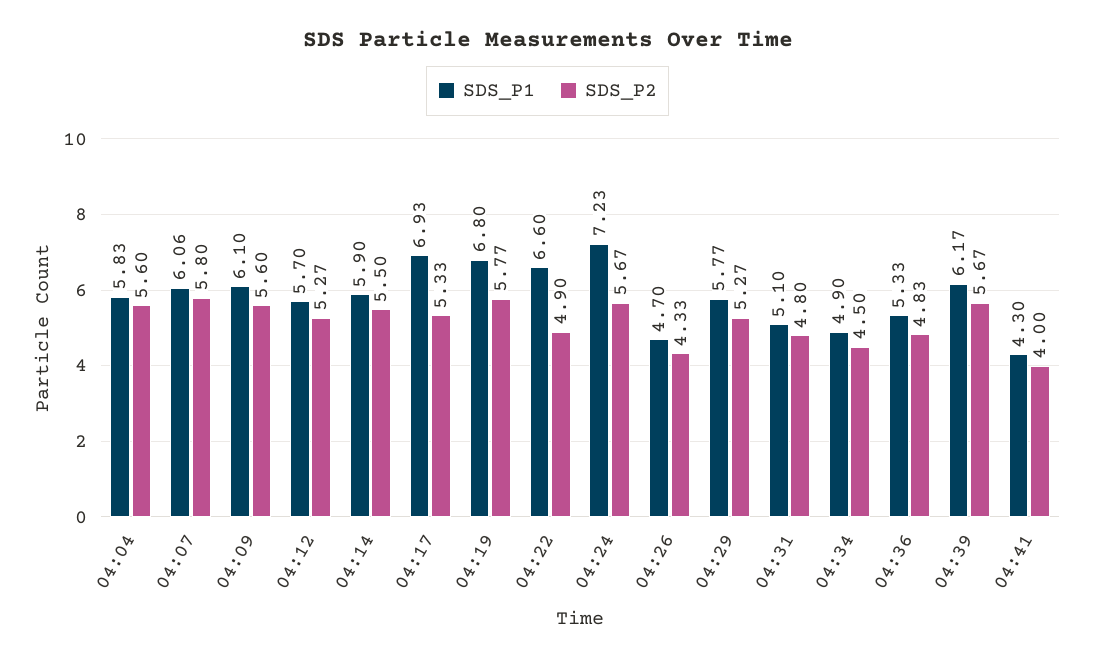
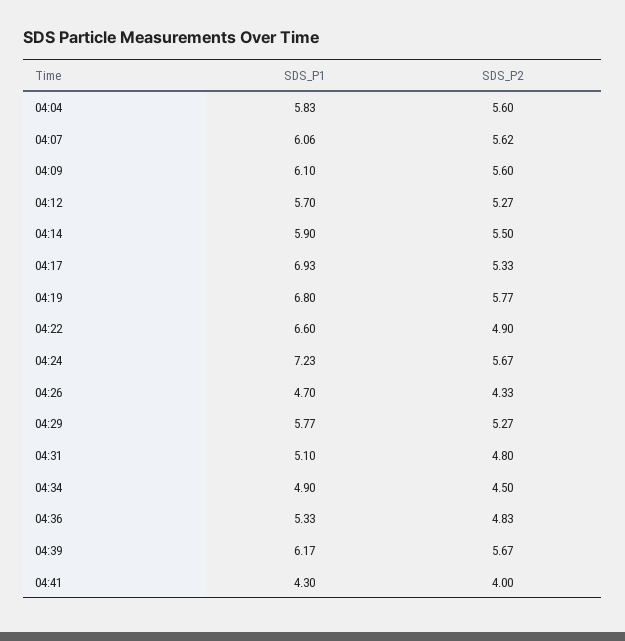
  {
    "SDS_P1": {
      "04:04": 5.83,
      "04:07": 6.06,
      "04:09": 6.1,
      "04:12": 5.7,
      "04:14": 5.9,
      "04:17": 6.93,
      "04:19": 6.8,
      "04:22": 6.6,
      "04:24": 7.23,
      "04:26": 4.7,
      "04:29": 5.77,
      "04:31": 5.1,
      "04:34": 4.9,
      "04:36": 5.33,
      "04:39": 6.17,
      "04:41": 4.3
    },
    "SDS_P2": {
      "04:04": 5.6,
-     "04:07": 5.8,
+     "04:07": 5.62,
      "04:09": 5.6,
      "04:12": 5.27,
      "04:14": 5.5,
      "04:17": 5.33,
      "04:19": 5.77,
      "04:22": 4.9,
      "04:24": 5.67,
      "04:26": 4.33,
      "04:29": 5.27,
      "04:31": 4.8,
      "04:34": 4.5,
      "04:36": 4.83,
      "04:39": 5.67,
      "04:41": 4
    }
  }

